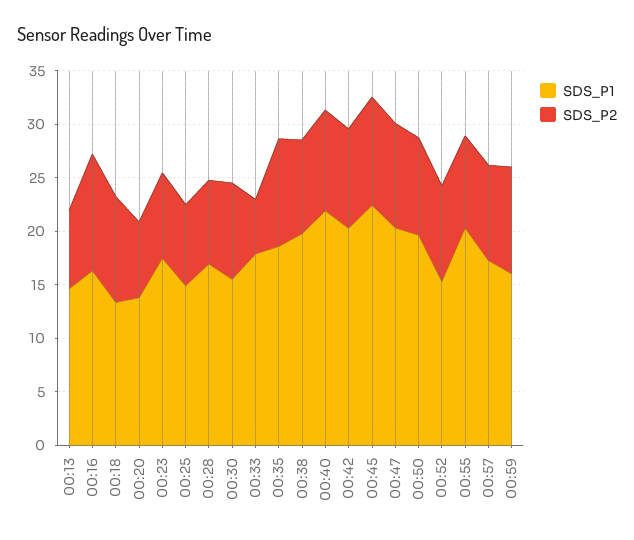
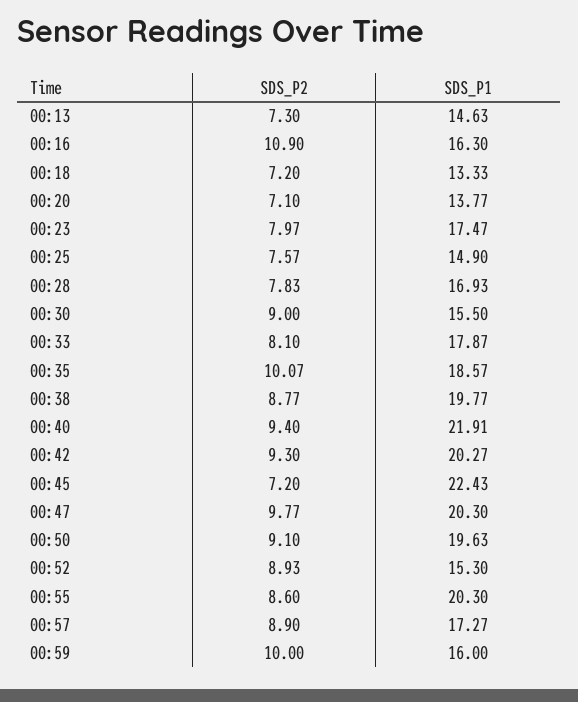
  {
    "SDS_P1": {
      "00:13": 14.63,
      "00:16": 16.3,
      "00:18": 13.33,
      "00:20": 13.77,
      "00:23": 17.47,
      "00:25": 14.9,
      "00:28": 16.93,
      "00:30": 15.5,
      "00:33": 17.87,
      "00:35": 18.57,
      "00:38": 19.77,
      "00:40": 21.91,
      "00:42": 20.27,
      "00:45": 22.43,
      "00:47": 20.3,
      "00:50": 19.63,
      "00:52": 15.3,
      "00:55": 20.3,
      "00:57": 17.27,
      "00:59": 16
    },
    "SDS_P2": {
      "00:13": 7.3,
      "00:16": 10.9,
-     "00:18": 10,
+     "00:18": 7.2,
      "00:20": 7.1,
      "00:23": 7.97,
      "00:25": 7.57,
      "00:28": 7.83,
      "00:30": 9,
-     "00:33": 5,
+     "00:33": 8.1,
      "00:35": 10.07,
      "00:38": 8.77,
      "00:40": 9.4,
      "00:42": 9.3,
-     "00:45": 10,
+     "00:45": 7.2,
      "00:47": 9.77,
      "00:50": 9.1,
      "00:52": 8.93,
      "00:55": 8.6,
      "00:57": 8.9,
      "00:59": 10
    }
  }

